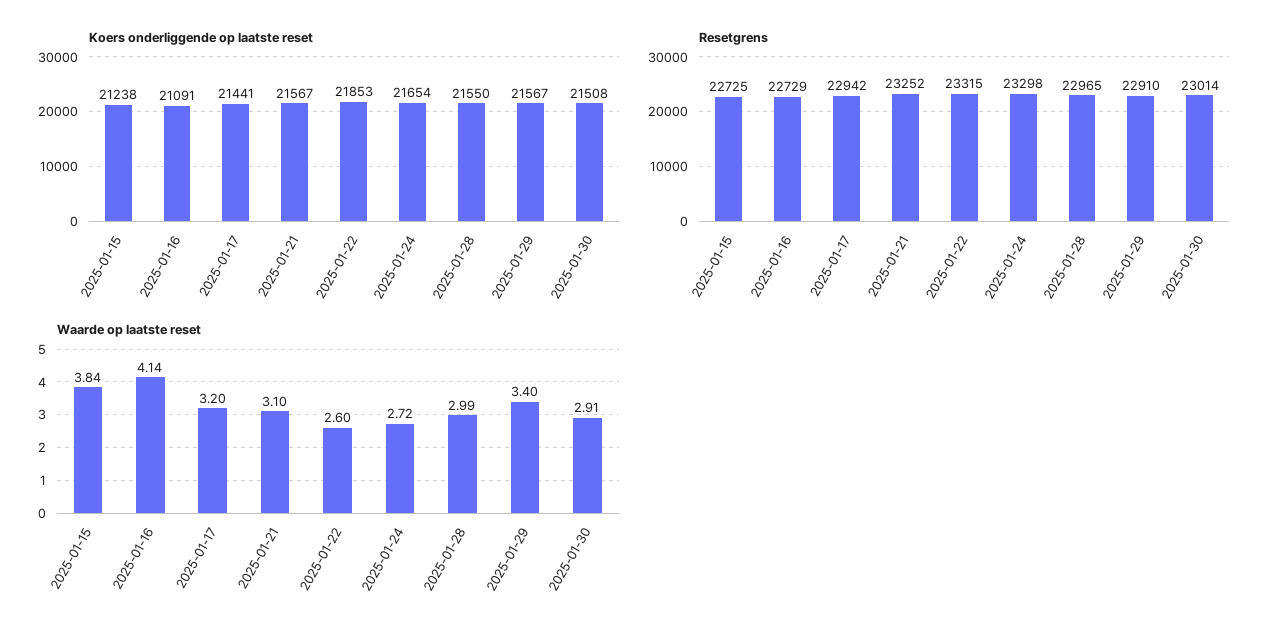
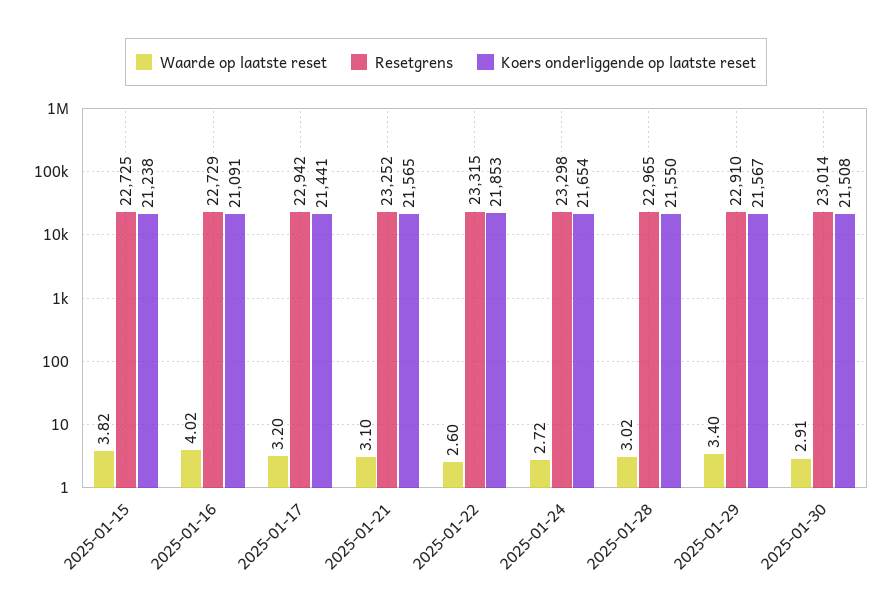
  {
    "Koers onderliggende op laatste reset": {
      "2025-01-15": 21238,
      "2025-01-16": 21091,
      "2025-01-17": 21441,
-     "2025-01-21": 21567,
+     "2025-01-21": 21565,
      "2025-01-22": 21853,
      "2025-01-24": 21654,
      "2025-01-28": 21550,
      "2025-01-29": 21567,
      "2025-01-30": 21508
    },
    "Resetgrens": {
      "2025-01-15": 22725,
      "2025-01-16": 22729,
      "2025-01-17": 22942,
      "2025-01-21": 23252,
      "2025-01-22": 23315,
      "2025-01-24": 23298,
      "2025-01-28": 22965,
      "2025-01-29": 22910,
      "2025-01-30": 23014
    },
    "Waarde op laatste reset": {
-     "2025-01-15": 3.84,
+     "2025-01-15": 3.82,
-     "2025-01-16": 4.14,
+     "2025-01-16": 4.02,
      "2025-01-17": 3.2,
      "2025-01-21": 3.1,
      "2025-01-22": 2.6,
      "2025-01-24": 2.72,
-     "2025-01-28": 2.99,
+     "2025-01-28": 3.02,
      "2025-01-29": 3.4,
      "2025-01-30": 2.91
    }
  }

